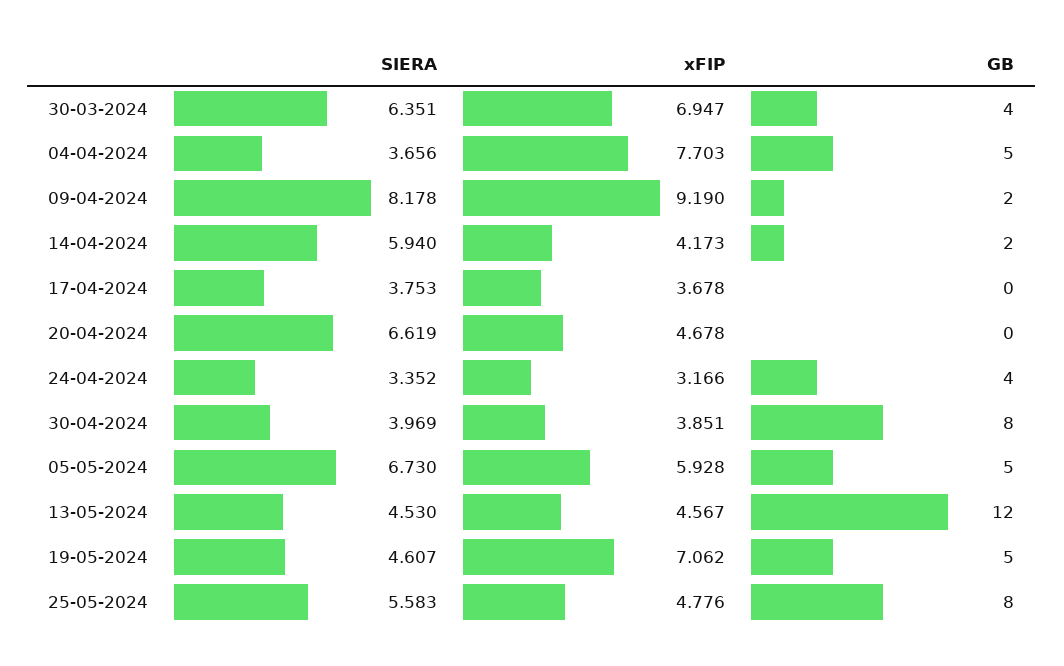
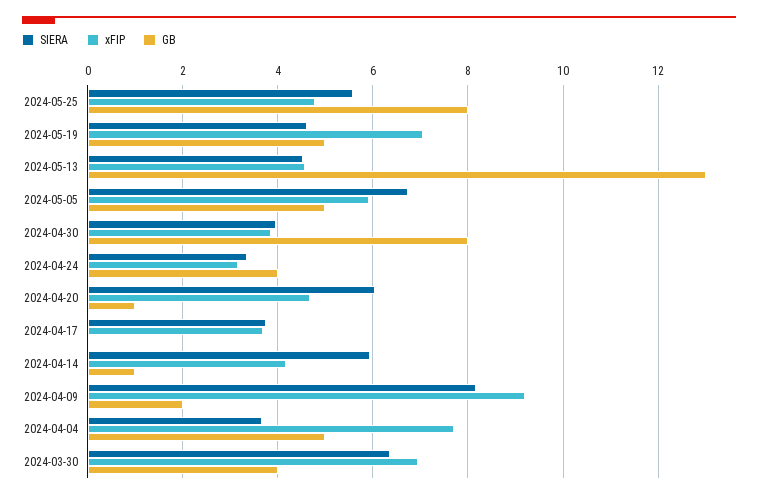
  {
    "SIERA": {
      "30-03-2024": 6.351,
      "04-04-2024": 3.656,
      "09-04-2024": 8.178,
      "14-04-2024": 5.94,
      "17-04-2024": 3.753,
-     "20-04-2024": 6.619,
+     "20-04-2024": 6,
      "24-04-2024": 3.352,
      "30-04-2024": 3.969,
      "05-05-2024": 6.73,
      "13-05-2024": 4.53,
      "19-05-2024": 4.607,
      "25-05-2024": 5.583
    },
    "xFIP": {
      "30-03-2024": 6.947,
      "04-04-2024": 7.703,
      "09-04-2024": 9.19,
      "14-04-2024": 4.173,
      "17-04-2024": 3.678,
      "20-04-2024": 4.678,
      "24-04-2024": 3.166,
      "30-04-2024": 3.851,
      "05-05-2024": 5.928,
      "13-05-2024": 4.567,
      "19-05-2024": 7.062,
      "25-05-2024": 4.776
    },
    "GB": {
      "30-03-2024": 4,
      "04-04-2024": 5,
      "09-04-2024": 2,
-     "14-04-2024": 2,
+     "14-04-2024": 1,
      "17-04-2024": 0,
-     "20-04-2024": 0,
+     "20-04-2024": 1,
      "24-04-2024": 4,
      "30-04-2024": 8,
      "05-05-2024": 5,
-     "13-05-2024": 12,
+     "13-05-2024": 13,
      "19-05-2024": 5,
      "25-05-2024": 8
    }
  }

